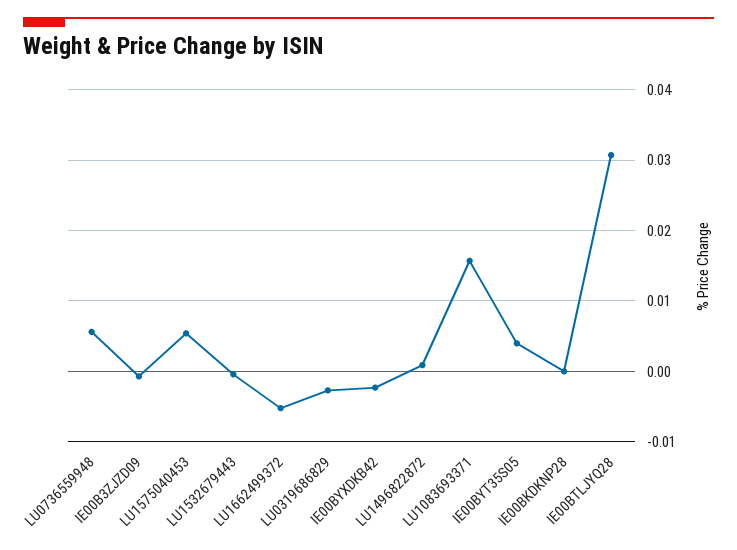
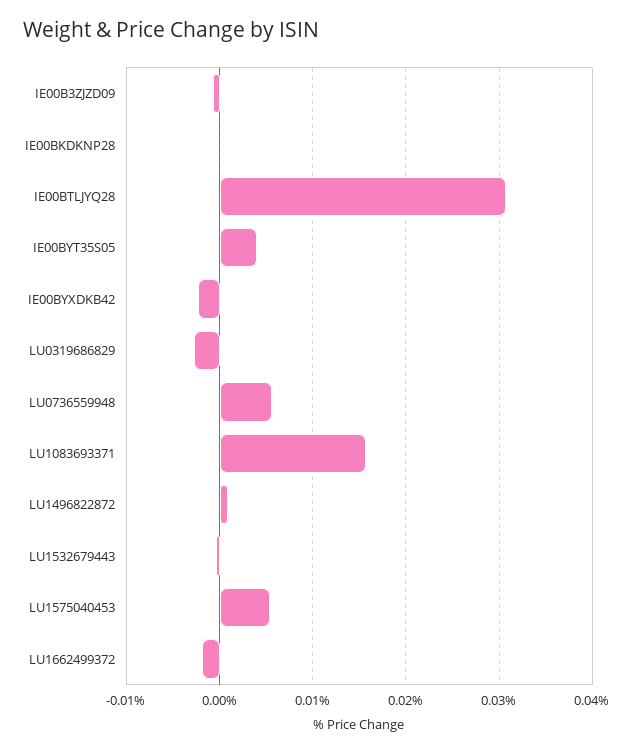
  {
    "LU0736559948": 0.006,
    "IE00B3ZJZD09": -0.001,
    "LU1575040453": 0.005,
    "LU1532679443": 0,
-   "LU1662499372": -0.005,
+   "LU1662499372": -0.002,
    "LU0319686829": -0.003,
    "IE00BYXDKB42": -0.002,
    "LU1496822872": 0.001,
    "LU1083693371": 0.016,
    "IE00BYT35S05": 0.004,
    "IE00BKDKNP28": 0,
    "IE00BTLJYQ28": 0.031
  }

